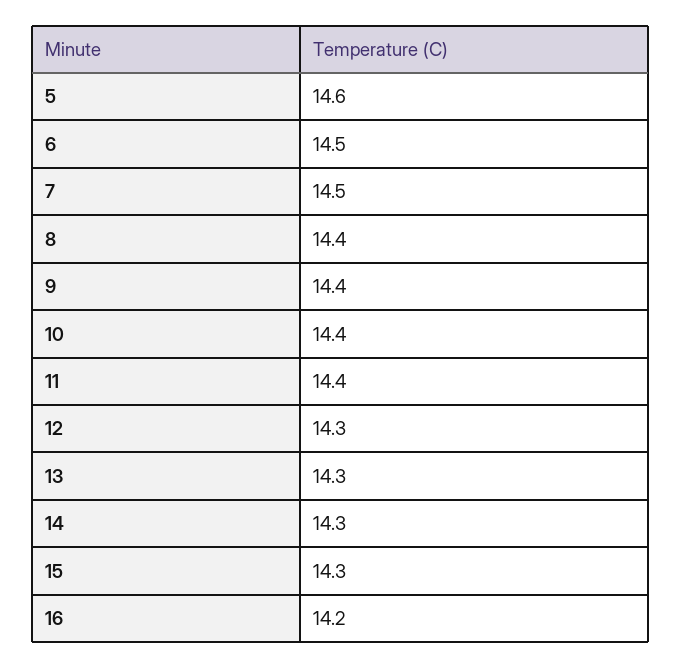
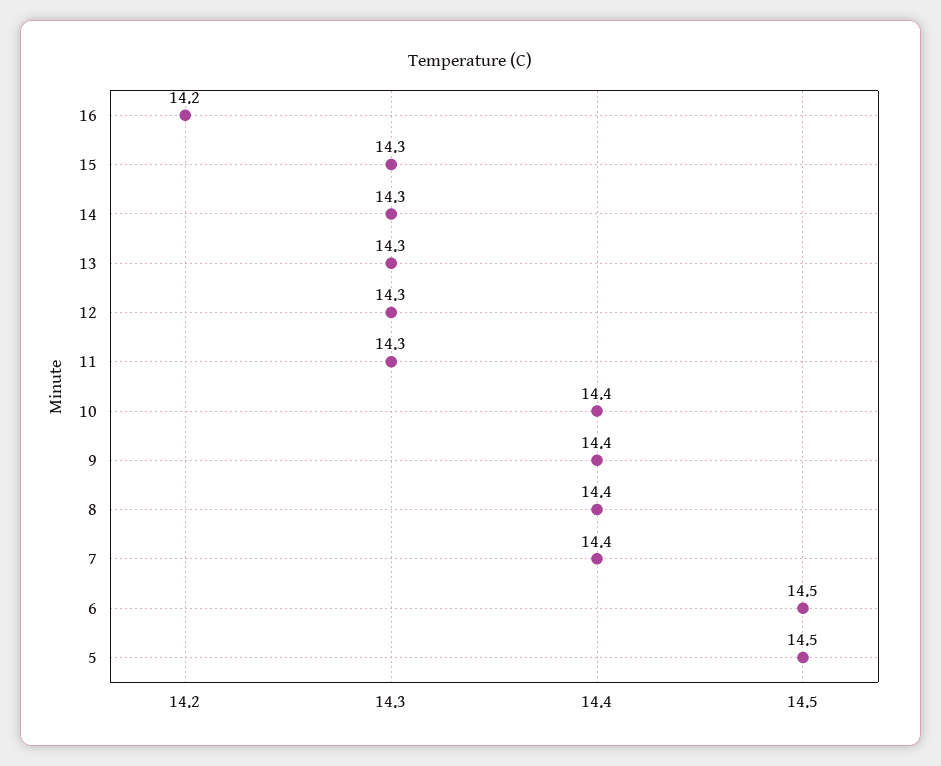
  {
-   "5": 14.6,
+   "5": 14.5,
    "6": 14.5,
-   "7": 14.5,
+   "7": 14.4,
    "8": 14.4,
    "9": 14.4,
    "10": 14.4,
-   "11": 14.4,
+   "11": 14.3,
    "12": 14.3,
    "13": 14.3,
    "14": 14.3,
    "15": 14.3,
    "16": 14.2
  }

